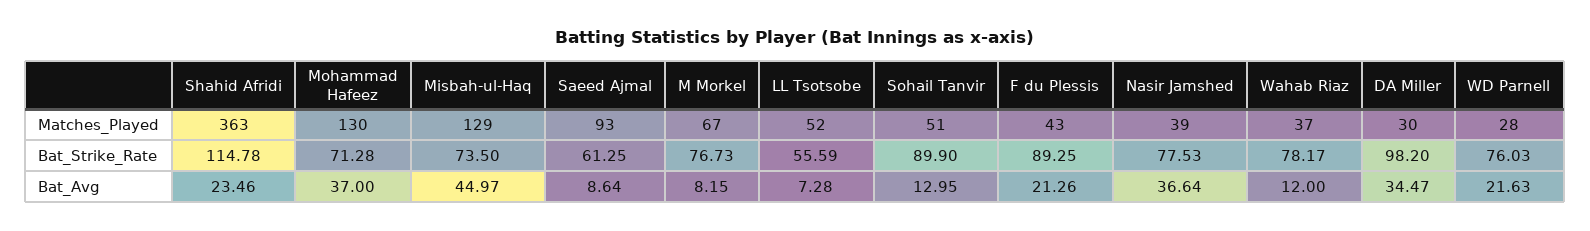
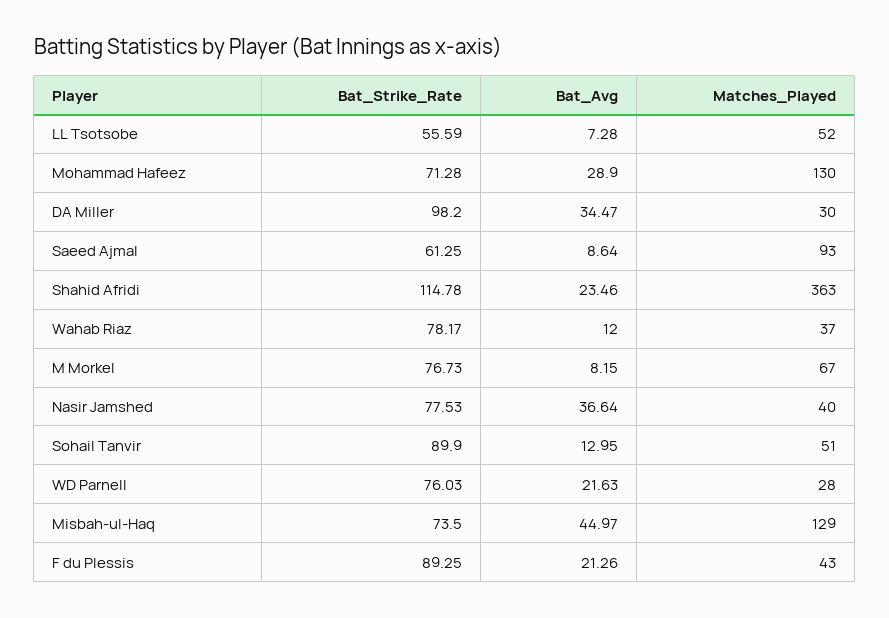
  {
    "Shahid Afridi": {
      "Matches_Played": 363,
      "Bat_Strike_Rate": 114.78,
      "Bat_Avg": 23.46
    },
    "Mohammad Hafeez": {
      "Matches_Played": 130,
      "Bat_Strike_Rate": 71.28,
-     "Bat_Avg": 37
+     "Bat_Avg": 28.9
    },
    "Misbah-ul-Haq": {
      "Matches_Played": 129,
      "Bat_Strike_Rate": 73.5,
      "Bat_Avg": 44.97
    },
    "Saeed Ajmal": {
      "Matches_Played": 93,
      "Bat_Strike_Rate": 61.25,
      "Bat_Avg": 8.64
    },
    "M Morkel": {
      "Matches_Played": 67,
      "Bat_Strike_Rate": 76.73,
      "Bat_Avg": 8.15
    },
    "LL Tsotsobe": {
      "Matches_Played": 52,
      "Bat_Strike_Rate": 55.59,
      "Bat_Avg": 7.28
    },
    "Sohail Tanvir": {
      "Matches_Played": 51,
      "Bat_Strike_Rate": 89.9,
      "Bat_Avg": 12.95
    },
    "F du Plessis": {
      "Matches_Played": 43,
      "Bat_Strike_Rate": 89.25,
      "Bat_Avg": 21.26
    },
    "Nasir Jamshed": {
-     "Matches_Played": 39,
+     "Matches_Played": 40,
      "Bat_Strike_Rate": 77.53,
      "Bat_Avg": 36.64
    },
    "Wahab Riaz": {
      "Matches_Played": 37,
      "Bat_Strike_Rate": 78.17,
      "Bat_Avg": 12
    },
    "DA Miller": {
      "Matches_Played": 30,
      "Bat_Strike_Rate": 98.2,
      "Bat_Avg": 34.47
    },
    "WD Parnell": {
      "Matches_Played": 28,
      "Bat_Strike_Rate": 76.03,
      "Bat_Avg": 21.63
    }
  }

